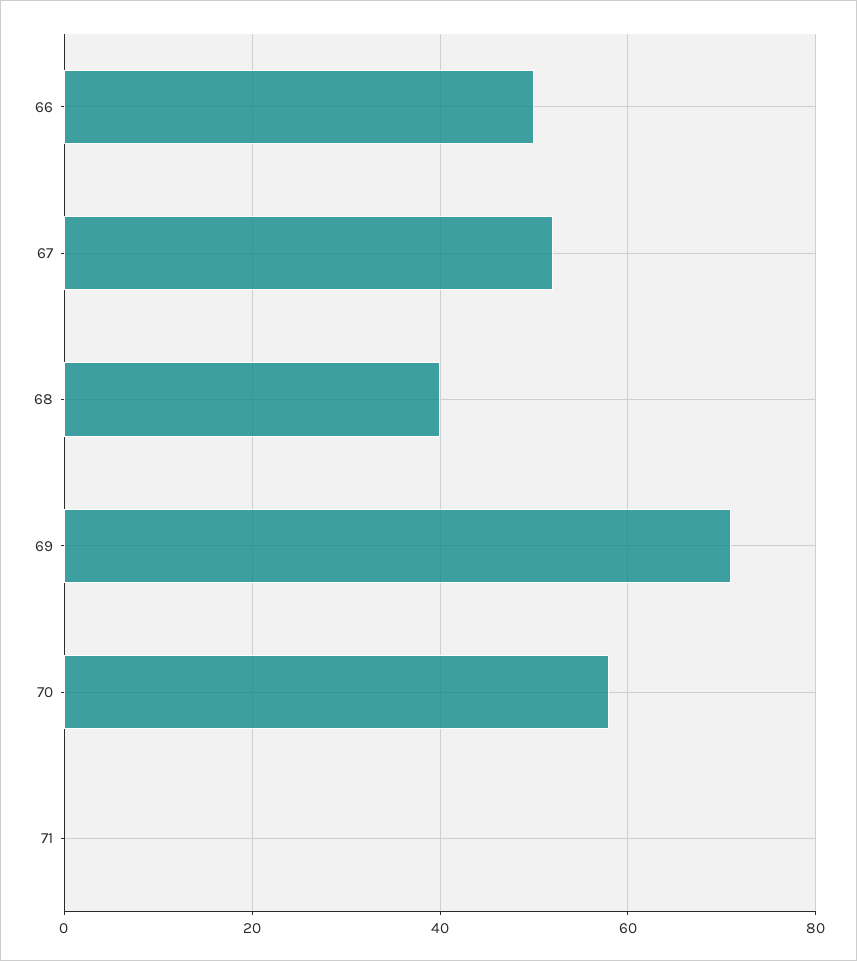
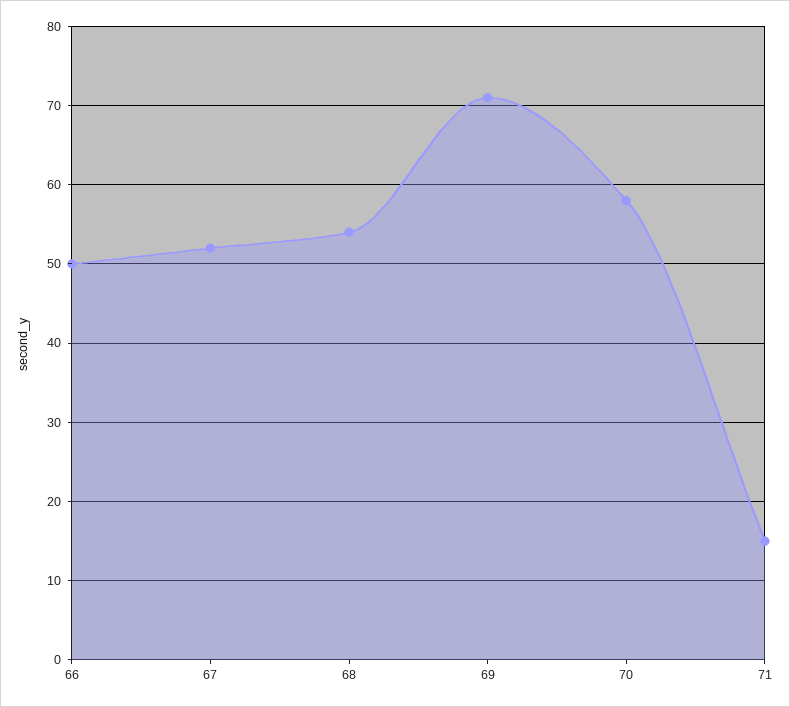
  {
    "66": 50,
    "67": 52,
-   "68": 40,
+   "68": 54,
    "69": 71,
    "70": 58,
-   "71": 0
+   "71": 15
  }

